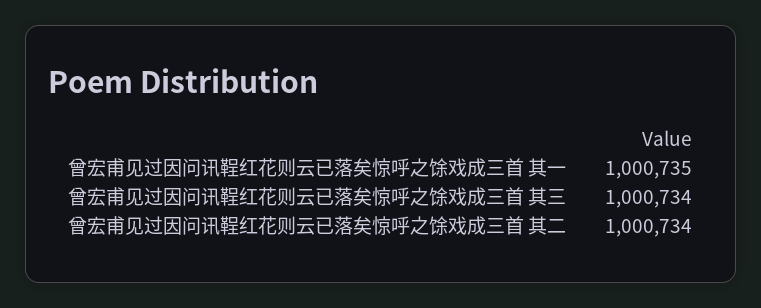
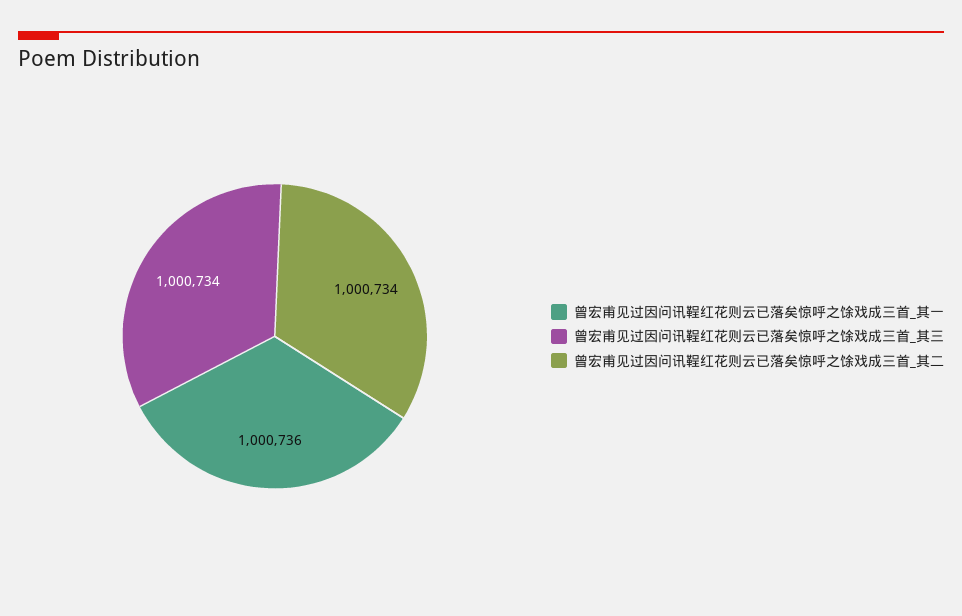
  {
-   "曾宏甫见过因问讯鞓红花则云已落矣惊呼之馀戏成三首 其一": 1000735,
+   "曾宏甫见过因问讯鞓红花则云已落矣惊呼之馀戏成三首 其一": 1000736,
    "曾宏甫见过因问讯鞓红花则云已落矣惊呼之馀戏成三首 其三": 1000734,
    "曾宏甫见过因问讯鞓红花则云已落矣惊呼之馀戏成三首 其二": 1000734
  }

